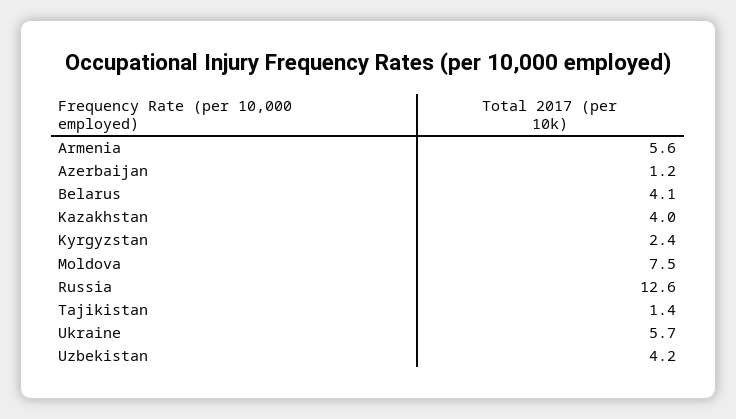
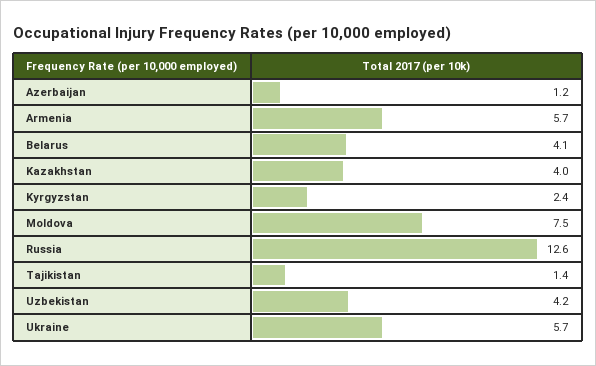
  {
-   "Armenia": 5.6,
+   "Armenia": 5.7,
    "Azerbaijan": 1.2,
    "Belarus": 4.1,
    "Kazakhstan": 4,
    "Kyrgyzstan": 2.4,
    "Moldova": 7.5,
    "Russia": 12.6,
    "Tajikistan": 1.4,
    "Ukraine": 5.7,
    "Uzbekistan": 4.2
  }

